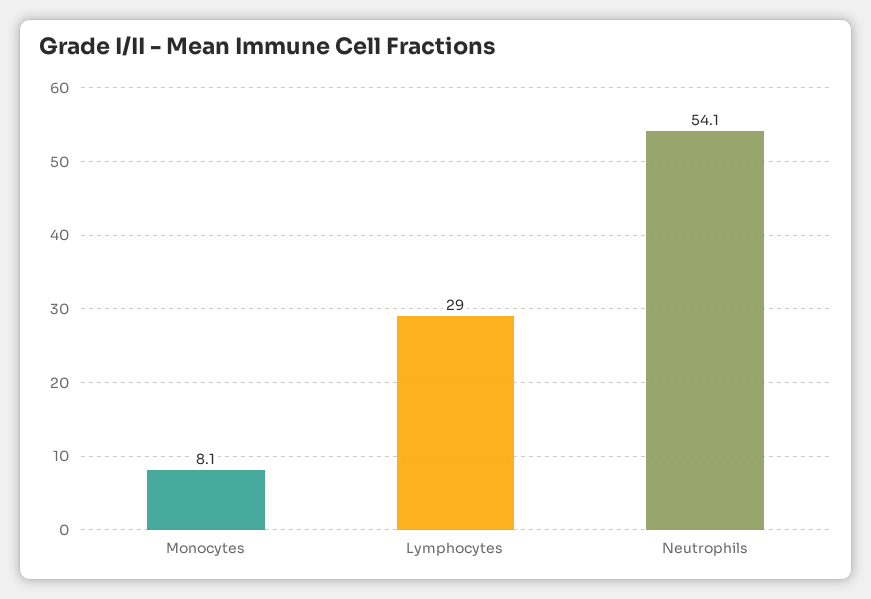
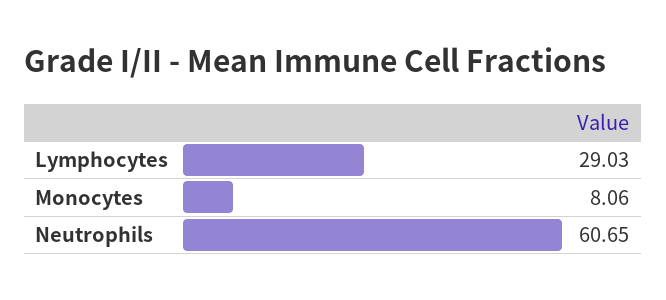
  {
    "Monocytes": 8.06,
    "Lymphocytes": 29.03,
-   "Neutrophils": 54.1
+   "Neutrophils": 60.65
  }

